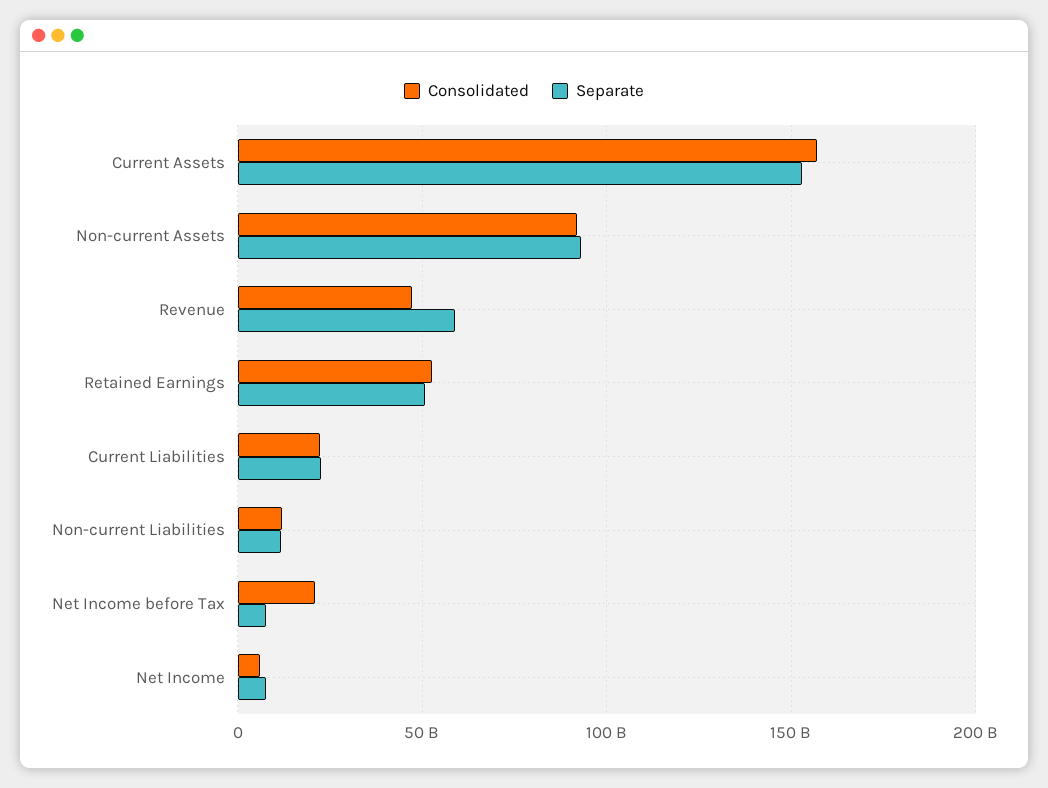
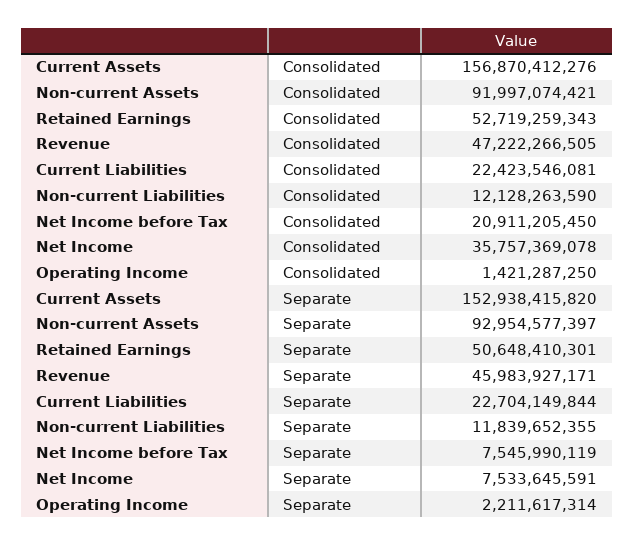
  {
    "Consolidated": {
      "Current Assets": 156870412276,
      "Non-current Assets": 91997074421,
      "Revenue": 47222266505,
      "Retained Earnings": 52719259343,
      "Current Liabilities": 22423546081,
      "Non-current Liabilities": 12128263590,
      "Net Income before Tax": 20911205450,
-     "Net Income": 5000000000
+     "Net Income": 35757369078,
+     "Operating Income": 1421287250
    },
    "Separate": {
      "Current Assets": 152938415820,
      "Non-current Assets": 92954577397,
-     "Revenue": 60000000000,
+     "Revenue": 45983927171,
      "Retained Earnings": 50648410301,
      "Current Liabilities": 22704149844,
      "Non-current Liabilities": 11839652355,
      "Net Income before Tax": 7545990119,
-     "Net Income": 7533645591
+     "Net Income": 7533645591,
+     "Operating Income": 2211617314
    }
  }

